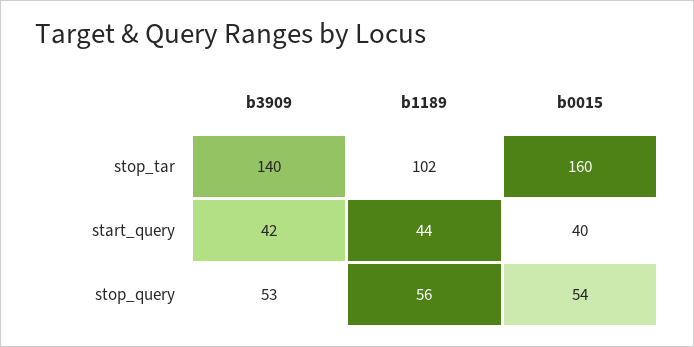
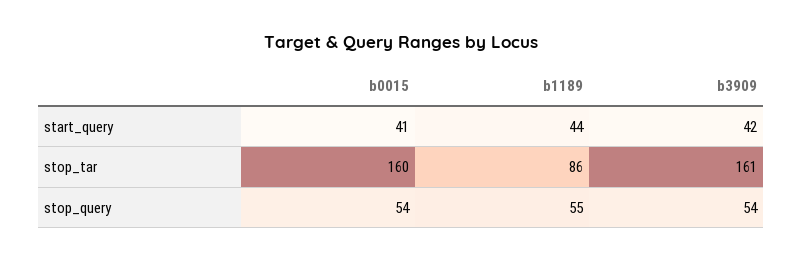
  {
    "b3909": {
-     "stop_tar": 140,
+     "stop_tar": 161,
      "start_query": 42,
-     "stop_query": 53
+     "stop_query": 54
    },
    "b1189": {
-     "stop_tar": 102,
+     "stop_tar": 86,
      "start_query": 44,
-     "stop_query": 56
+     "stop_query": 55
    },
    "b0015": {
      "stop_tar": 160,
-     "start_query": 40,
+     "start_query": 41,
      "stop_query": 54
    }
  }

